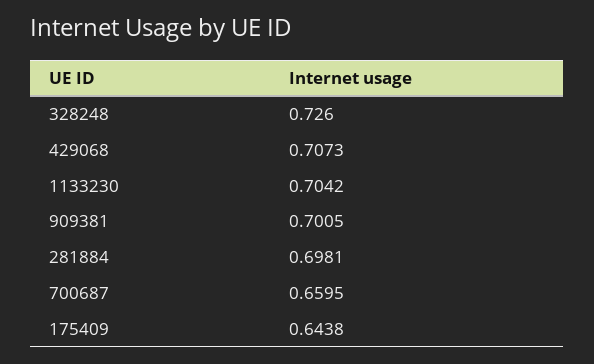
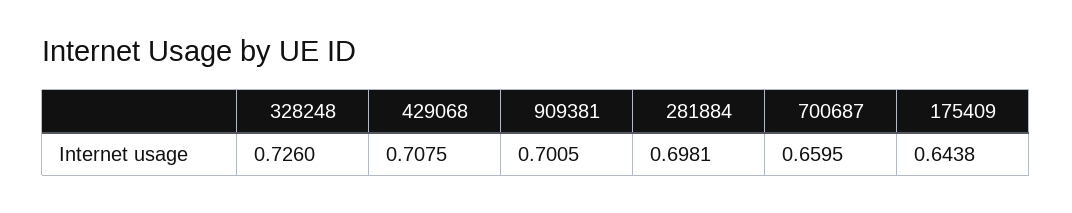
  {
    "328248": 0.726,
-   "429068": 0.7073,
+   "429068": 0.7075,
-   "1133230": 0.7042,
    "909381": 0.7005,
    "281884": 0.6981,
    "700687": 0.6595,
    "175409": 0.6438
  }

